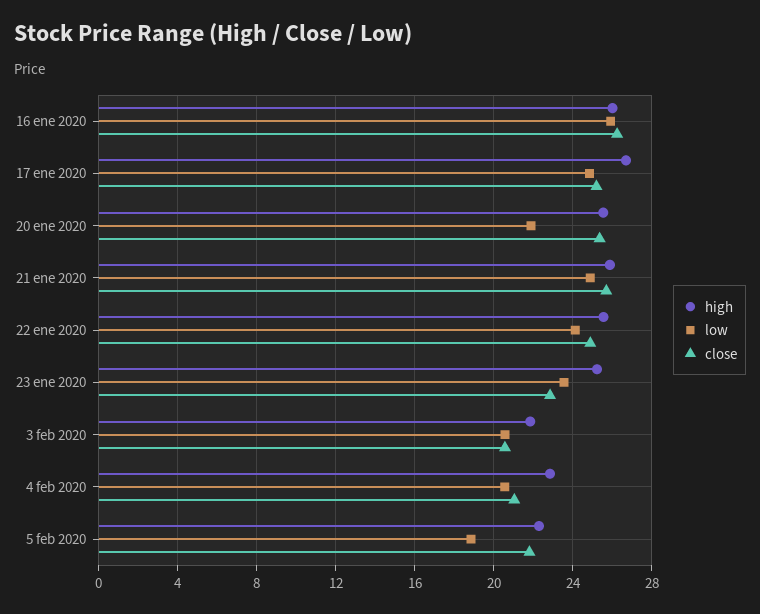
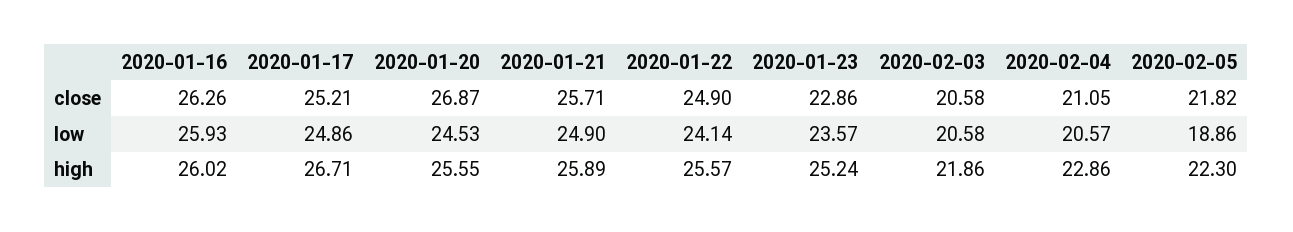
  {
    "high": {
      "16 ene 2020": 26.02,
      "17 ene 2020": 26.71,
      "20 ene 2020": 25.55,
      "21 ene 2020": 25.89,
      "22 ene 2020": 25.57,
      "23 ene 2020": 25.24,
      "3 feb 2020": 21.86,
      "4 feb 2020": 22.86,
      "5 feb 2020": 22.3
    },
    "low": {
      "16 ene 2020": 25.93,
      "17 ene 2020": 24.86,
-     "20 ene 2020": 22,
+     "20 ene 2020": 24.53,
      "21 ene 2020": 24.9,
      "22 ene 2020": 24.14,
      "23 ene 2020": 23.57,
      "3 feb 2020": 20.58,
      "4 feb 2020": 20.57,
      "5 feb 2020": 18.86
    },
    "close": {
      "16 ene 2020": 26.26,
      "17 ene 2020": 25.21,
-     "20 ene 2020": 25.5,
+     "20 ene 2020": 26.87,
      "21 ene 2020": 25.71,
      "22 ene 2020": 24.9,
      "23 ene 2020": 22.86,
      "3 feb 2020": 20.58,
      "4 feb 2020": 21.05,
      "5 feb 2020": 21.82
    }
  }

